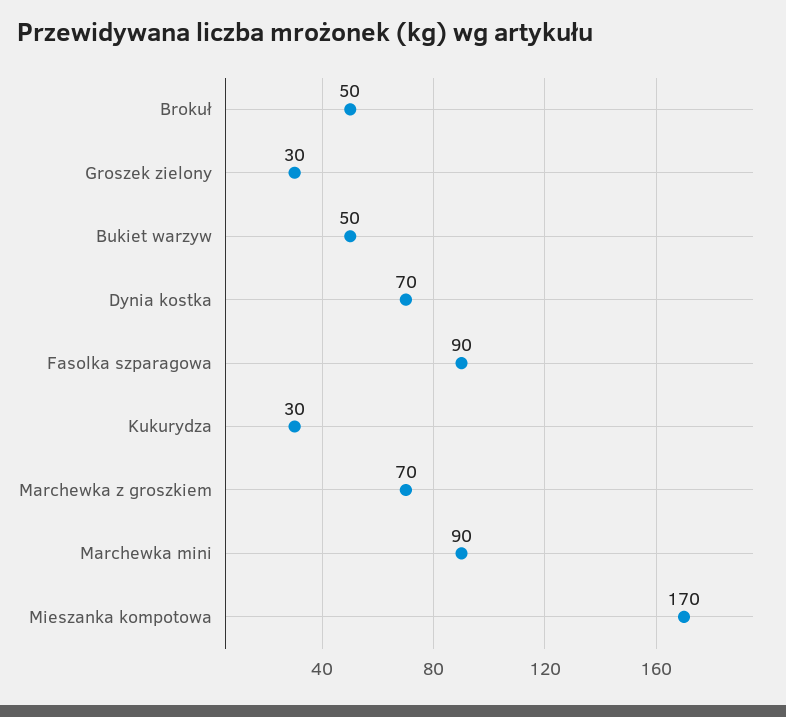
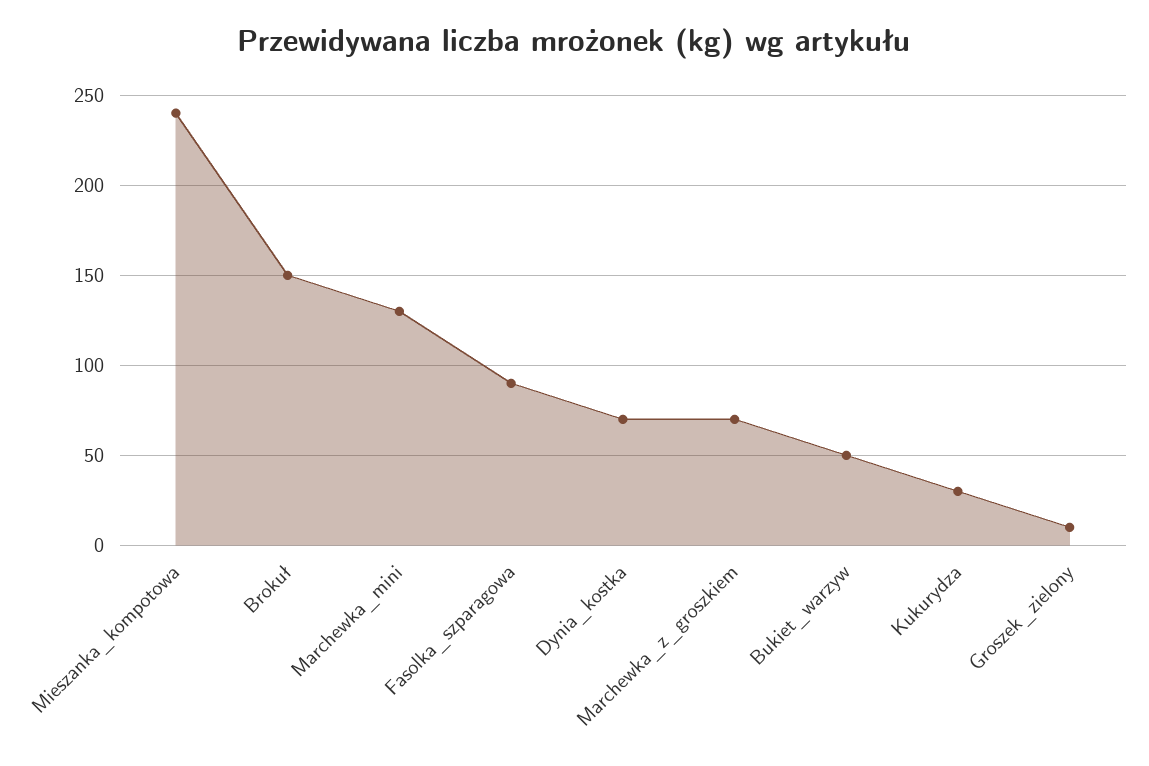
  {
-   "Brokuł": 50,
+   "Brokuł": 150,
-   "Groszek zielony": 30,
+   "Groszek zielony": 10,
    "Bukiet warzyw": 50,
    "Dynia kostka": 70,
    "Fasolka szparagowa": 90,
    "Kukurydza": 30,
    "Marchewka z groszkiem": 70,
-   "Marchewka mini": 90,
+   "Marchewka mini": 130,
-   "Mieszanka kompotowa": 170
+   "Mieszanka kompotowa": 240
  }

